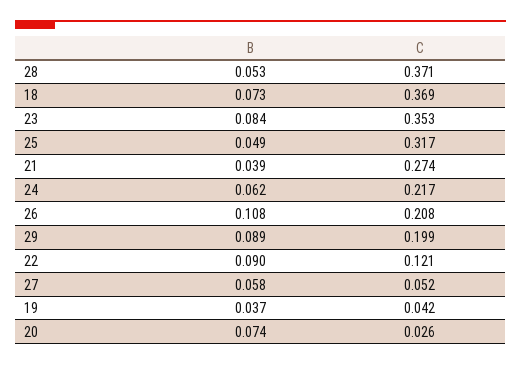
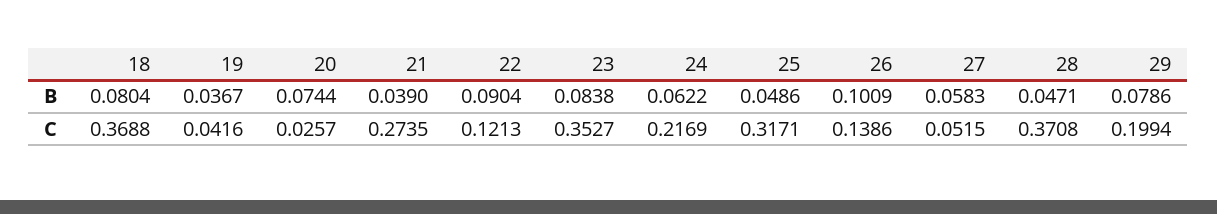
  {
    "B": {
-     "28": 0.053,
+     "28": 0.0471,
-     "18": 0.073,
+     "18": 0.0804,
      "23": 0.0838,
      "25": 0.0486,
      "21": 0.039,
      "24": 0.0622,
-     "26": 0.108,
+     "26": 0.1009,
-     "29": 0.089,
+     "29": 0.0786,
      "22": 0.0904,
      "27": 0.0583,
      "19": 0.0367,
      "20": 0.0744
    },
    "C": {
      "28": 0.3708,
      "18": 0.3688,
      "23": 0.3527,
      "25": 0.3171,
      "21": 0.2735,
      "24": 0.2169,
-     "26": 0.208,
+     "26": 0.1386,
      "29": 0.1994,
      "22": 0.1213,
      "27": 0.0515,
      "19": 0.0416,
      "20": 0.0257
    }
  }

